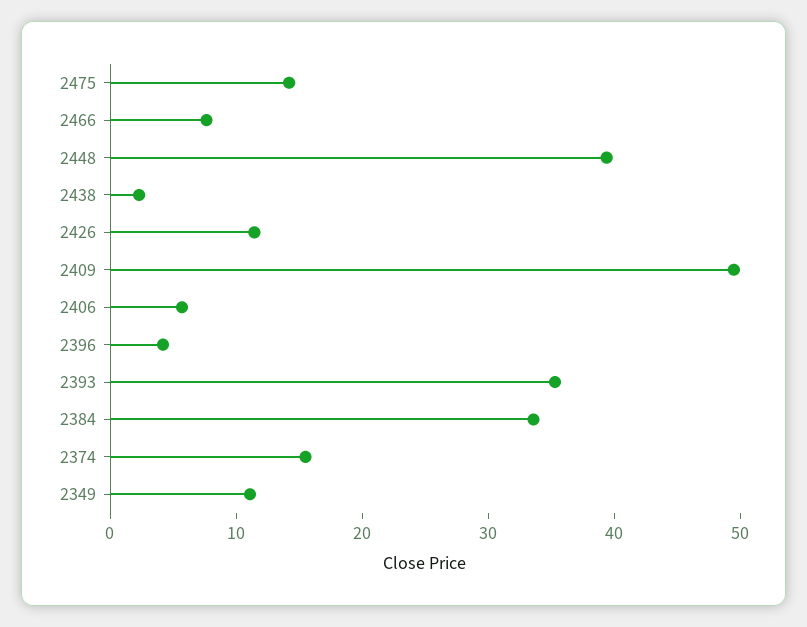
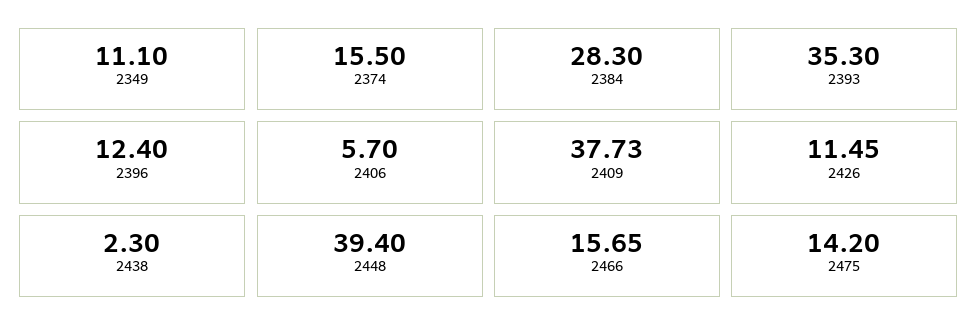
  {
    "2475": 14.2,
-   "2466": 8,
+   "2466": 15.65,
    "2448": 39.4,
    "2438": 2.3,
    "2426": 11.45,
-   "2409": 50,
+   "2409": 37.73,
    "2406": 5.7,
-   "2396": 4,
+   "2396": 12.4,
    "2393": 35.3,
-   "2384": 34,
+   "2384": 28.3,
    "2374": 15.5,
    "2349": 11.1
  }

